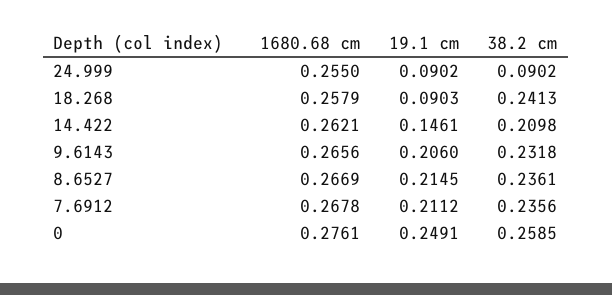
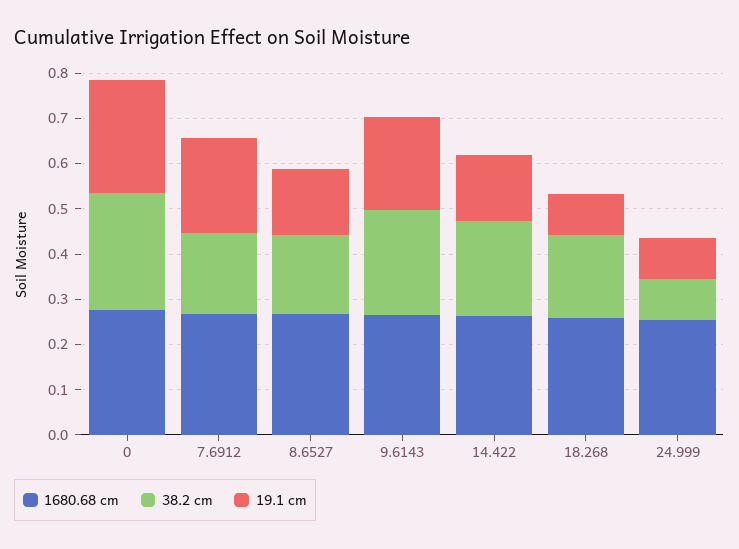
  {
    "1680.68 cm": {
      "24.999": 0.255,
      "18.268": 0.2579,
      "14.422": 0.2621,
      "9.6143": 0.2656,
      "8.6527": 0.2669,
      "7.6912": 0.2678,
      "0": 0.2761
    },
    "19.1 cm": {
      "24.999": 0.0902,
      "18.268": 0.0903,
      "14.422": 0.1461,
      "9.6143": 0.206,
-     "8.6527": 0.2145,
+     "8.6527": 0.14,
      "7.6912": 0.2112,
      "0": 0.2491
    },
    "38.2 cm": {
      "24.999": 0.0902,
-     "18.268": 0.2413,
+     "18.268": 0.18,
      "14.422": 0.2098,
      "9.6143": 0.2318,
-     "8.6527": 0.2361,
+     "8.6527": 0.18,
-     "7.6912": 0.2356,
+     "7.6912": 0.18,
      "0": 0.2585
    }
  }

